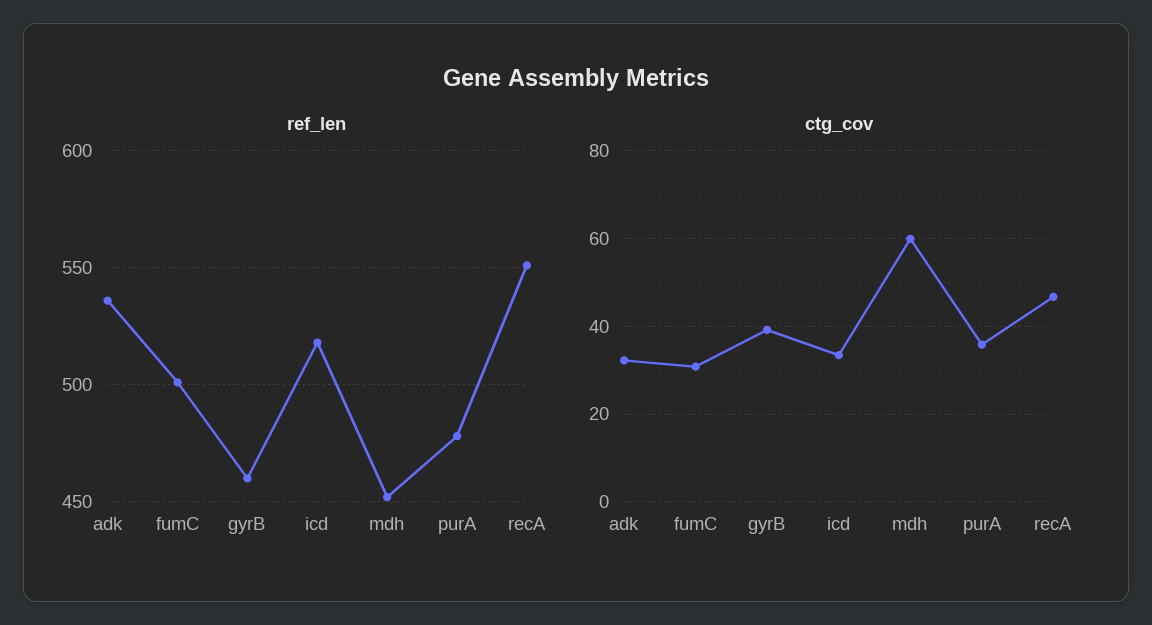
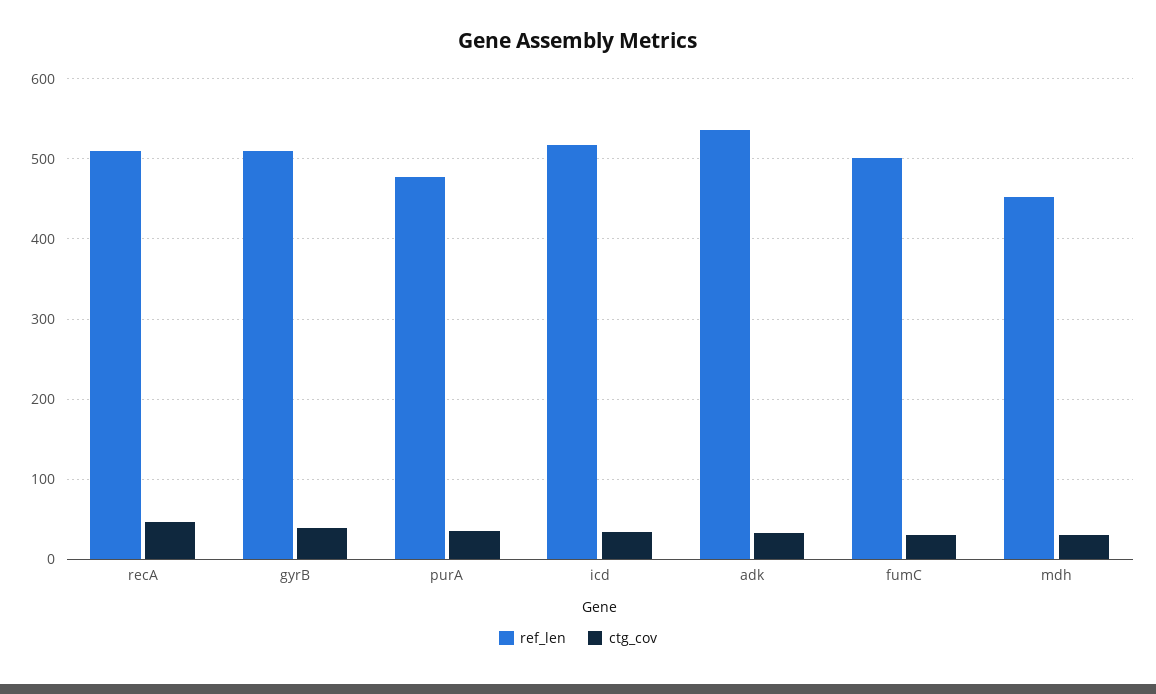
  {
    "ref_len": {
      "adk": 535,
      "fumC": 500,
-     "gyrB": 460,
+     "gyrB": 510,
      "icd": 520,
      "mdh": 450,
      "purA": 480,
-     "recA": 550
+     "recA": 510
    },
    "ctg_cov": {
      "adk": 32,
      "fumC": 30,
      "gyrB": 40,
      "icd": 34,
-     "mdh": 60,
+     "mdh": 30,
      "purA": 36,
      "recA": 46
    }
  }

